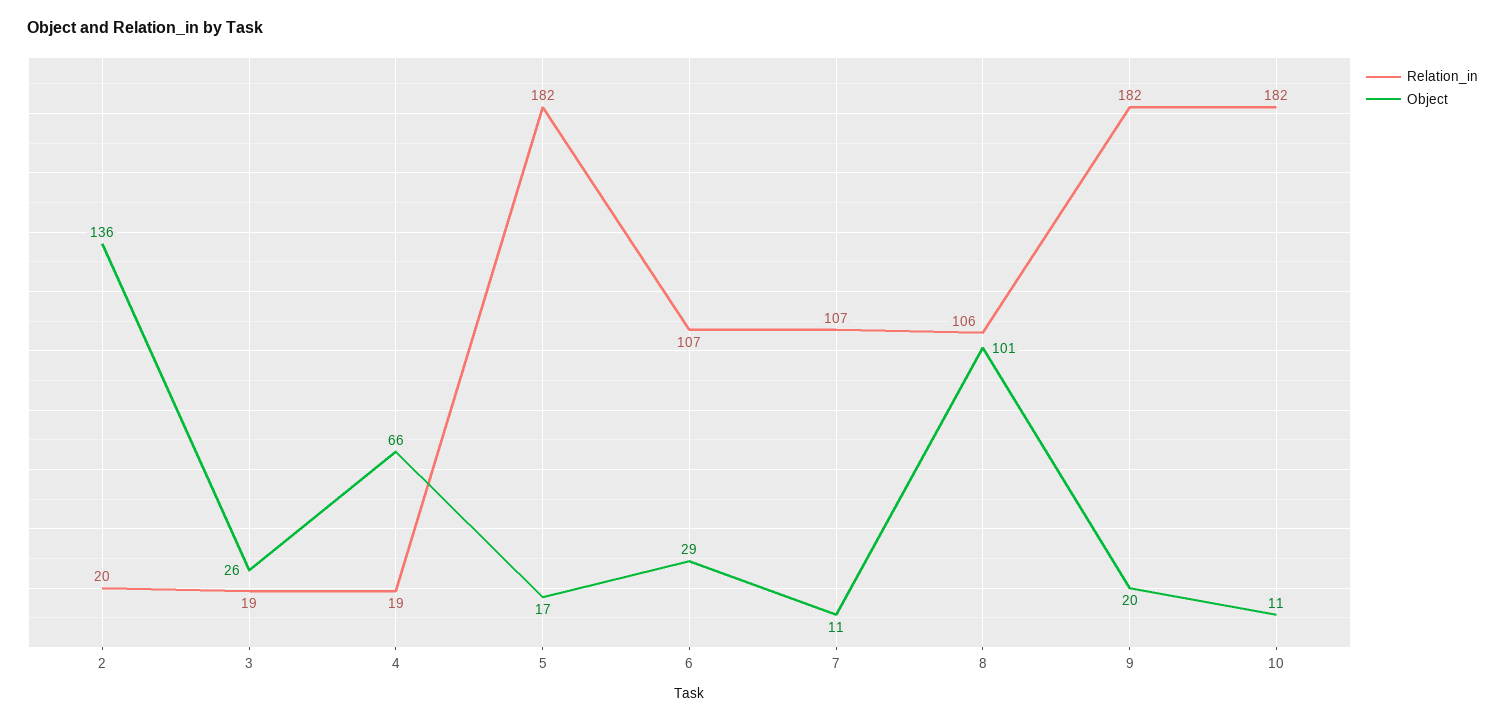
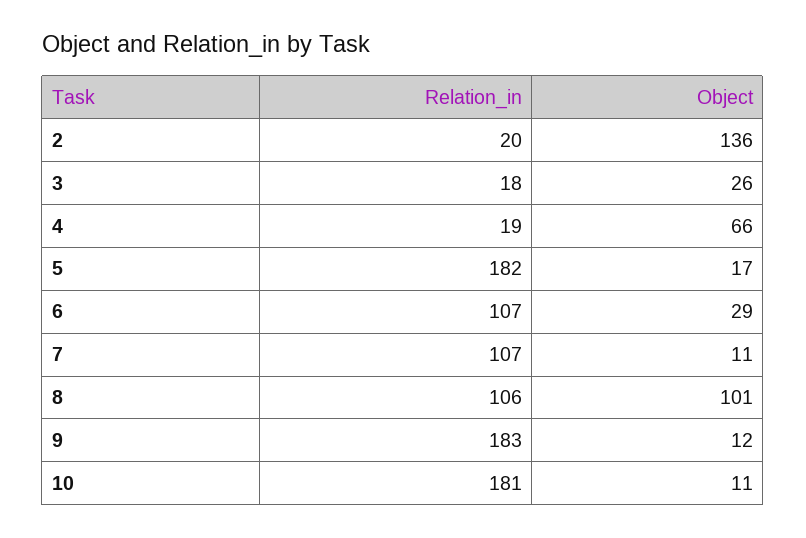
  {
    "Relation_in": {
      "2": 20,
-     "3": 19,
+     "3": 18,
      "4": 19,
      "5": 182,
      "6": 107,
      "7": 107,
      "8": 106,
-     "9": 182,
+     "9": 183,
-     "10": 182
+     "10": 181
    },
    "Object": {
      "2": 136,
      "3": 26,
      "4": 66,
      "5": 17,
      "6": 29,
      "7": 11,
      "8": 101,
-     "9": 20,
+     "9": 12,
      "10": 11
    }
  }

